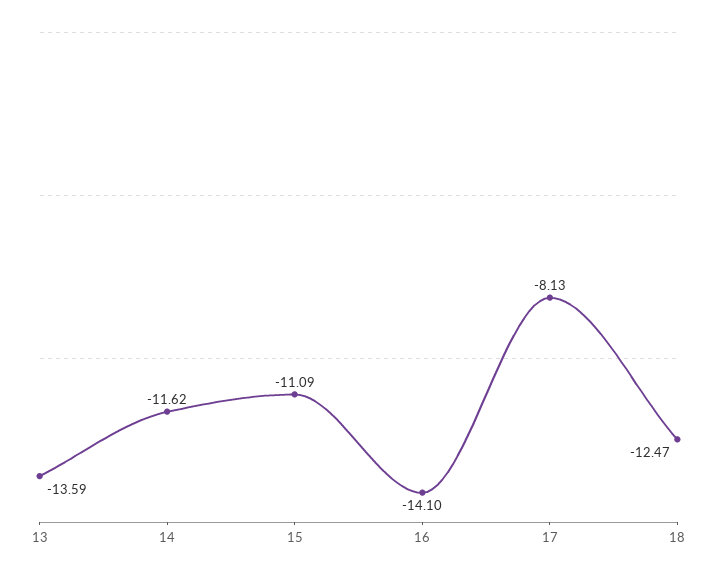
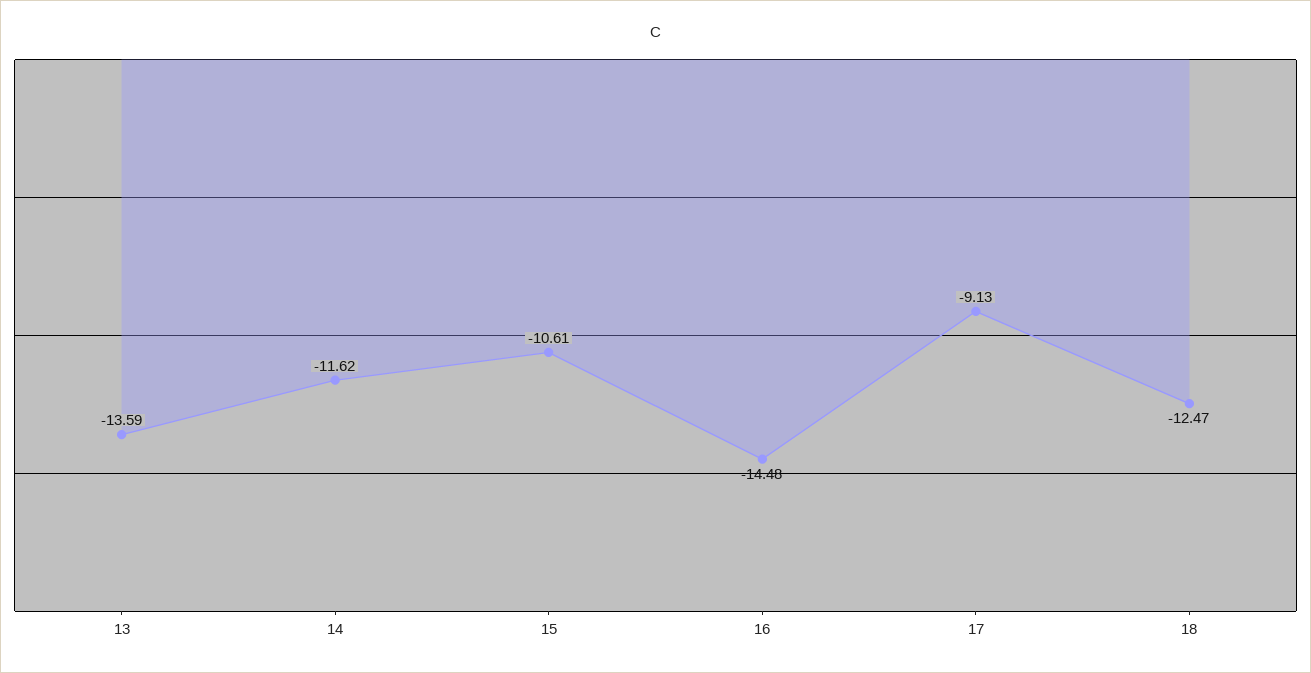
  {
    "13": -13.59,
    "14": -11.62,
-   "15": -11.09,
+   "15": -10.61,
-   "16": -14.1,
+   "16": -14.48,
-   "17": -8.13,
+   "17": -9.13,
    "18": -12.47
  }

